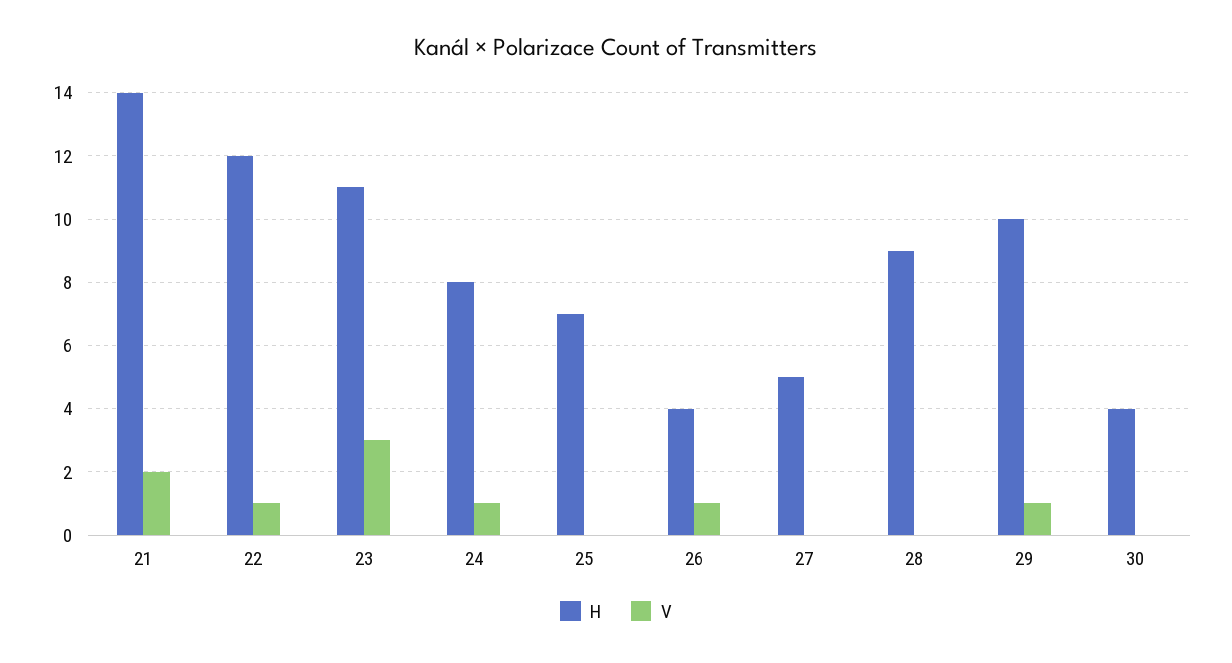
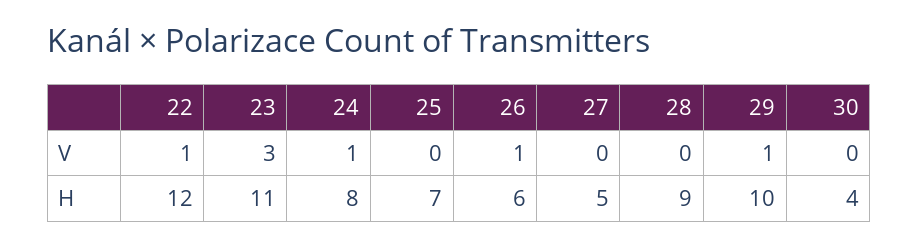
  {
    "H": {
-     "21": 14,
      "22": 12,
      "23": 11,
      "24": 8,
      "25": 7,
-     "26": 4,
+     "26": 6,
      "27": 5,
      "28": 9,
      "29": 10,
      "30": 4
    },
    "V": {
-     "21": 2,
      "22": 1,
      "23": 3,
      "24": 1,
      "25": 0,
      "26": 1,
      "27": 0,
      "28": 0,
      "29": 1,
      "30": 0
    }
  }

